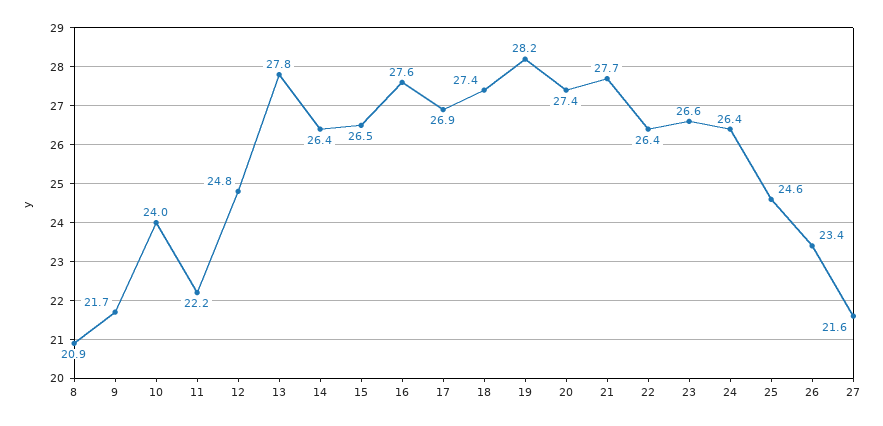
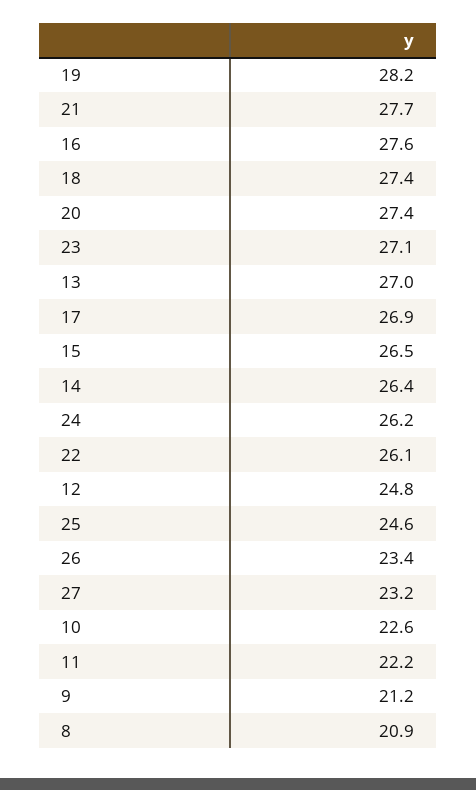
  {
    "8": 20.9,
-   "9": 21.7,
+   "9": 21.2,
-   "10": 24,
+   "10": 22.6,
    "11": 22.2,
    "12": 24.8,
-   "13": 27.8,
+   "13": 27,
    "14": 26.4,
    "15": 26.5,
    "16": 27.6,
    "17": 26.9,
    "18": 27.4,
    "19": 28.2,
    "20": 27.4,
    "21": 27.7,
-   "22": 26.4,
+   "22": 26.1,
-   "23": 26.6,
+   "23": 27.1,
-   "24": 26.4,
+   "24": 26.2,
    "25": 24.6,
    "26": 23.4,
-   "27": 21.6
+   "27": 23.2
  }

